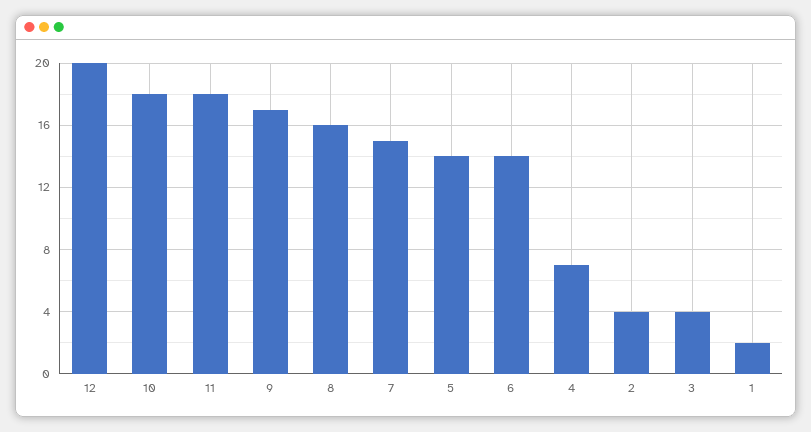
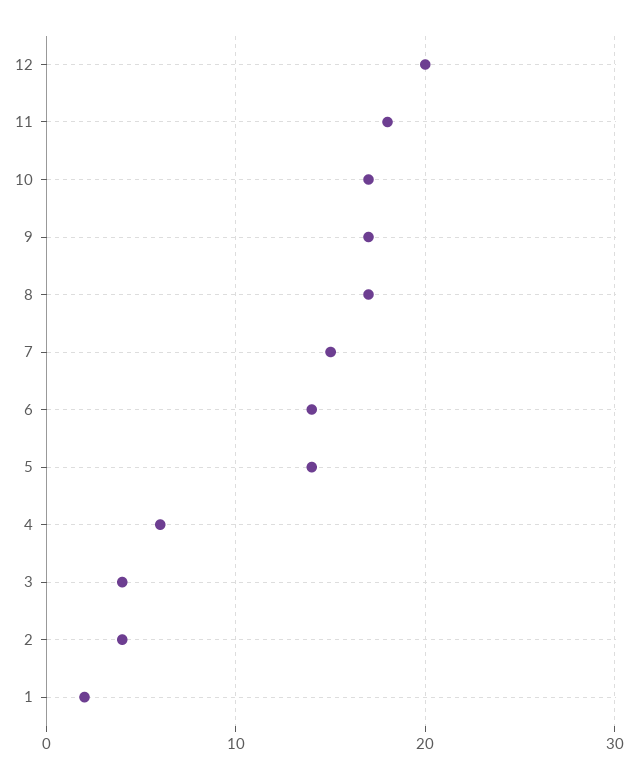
  {
    "12": 20,
-   "10": 18,
+   "10": 17,
    "11": 18,
    "9": 17,
-   "8": 16,
+   "8": 17,
    "7": 15,
    "5": 14,
    "6": 14,
-   "4": 7,
+   "4": 6,
    "2": 4,
    "3": 4,
    "1": 2
  }

